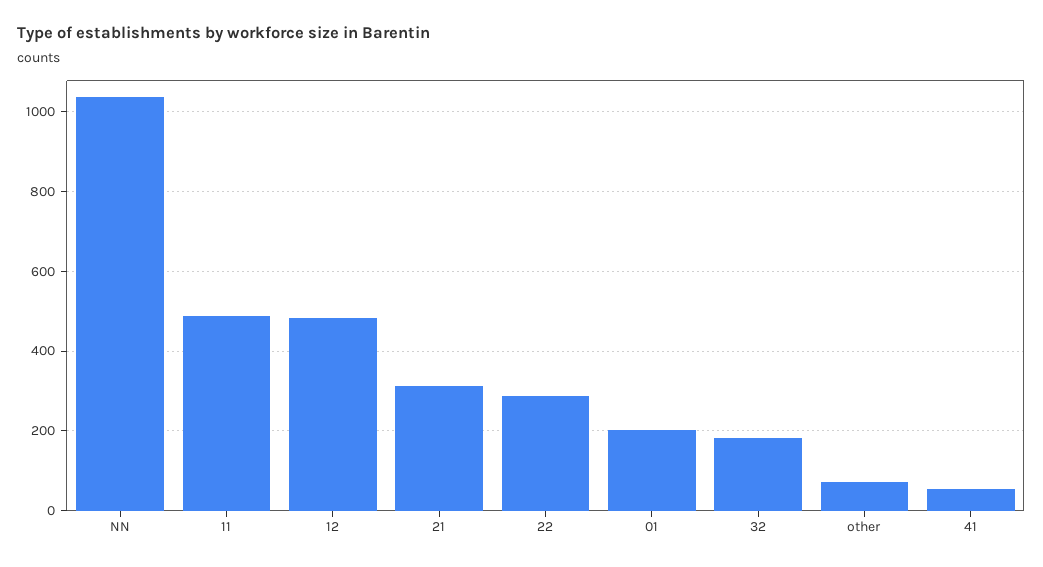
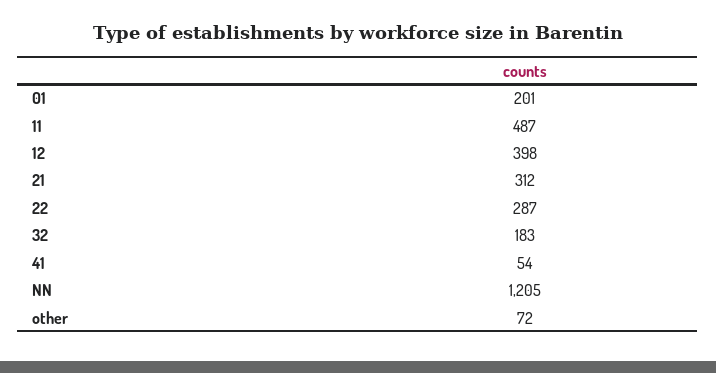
  {
-   "NN": 1040,
+   "NN": 1205,
    "11": 487,
-   "12": 480,
+   "12": 398,
    "21": 312,
    "22": 287,
    "01": 201,
    "32": 183,
    "other": 72,
    "41": 54
  }

